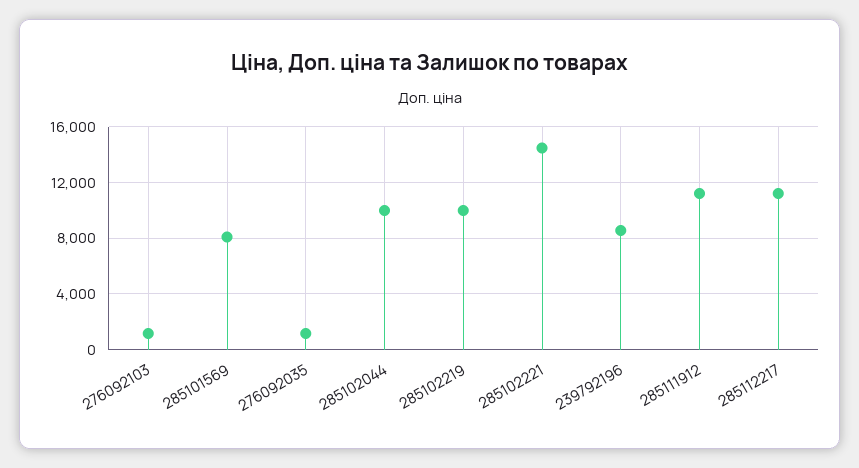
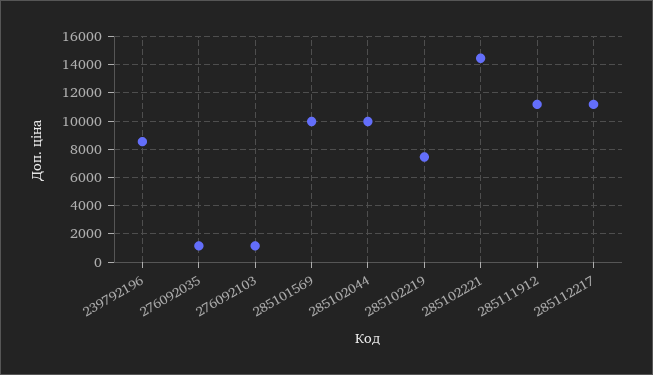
  {
    "276092103": 1000,
-   "285101569": 8000,
+   "285101569": 10000,
    "276092035": 1000,
    "285102044": 10000,
-   "285102219": 10000,
+   "285102219": 7500,
    "285102221": 14500,
    "239792196": 8500,
    "285111912": 11000,
    "285112217": 11000
  }

